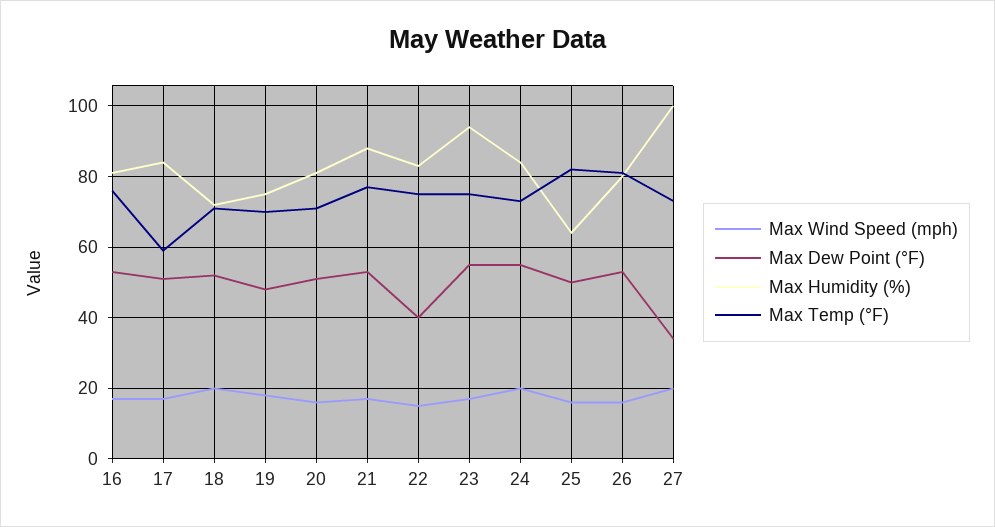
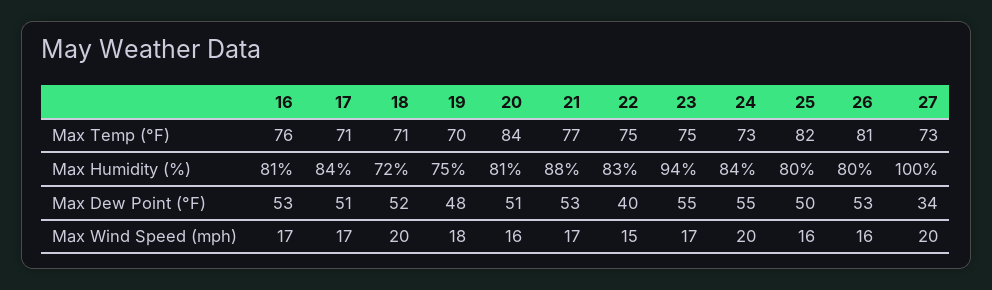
  {
    "Max Wind Speed (mph)": {
      "16": 17,
      "17": 17,
      "18": 20,
      "19": 18,
      "20": 16,
      "21": 17,
      "22": 15,
      "23": 17,
      "24": 20,
      "25": 16,
      "26": 16,
      "27": 20
    },
    "Max Dew Point (°F)": {
      "16": 53,
      "17": 51,
      "18": 52,
      "19": 48,
      "20": 51,
      "21": 53,
      "22": 40,
      "23": 55,
      "24": 55,
      "25": 50,
      "26": 53,
      "27": 34
    },
    "Max Humidity (%)": {
      "16": 81,
      "17": 84,
      "18": 72,
      "19": 75,
      "20": 81,
      "21": 88,
      "22": 83,
      "23": 94,
      "24": 84,
-     "25": 65,
+     "25": 80,
      "26": 80,
      "27": 100
    },
    "Max Temp (°F)": {
      "16": 76,
-     "17": 60,
+     "17": 71,
      "18": 71,
      "19": 70,
-     "20": 70,
+     "20": 84,
      "21": 77,
      "22": 75,
      "23": 75,
      "24": 73,
      "25": 82,
      "26": 81,
      "27": 73
    }
  }

